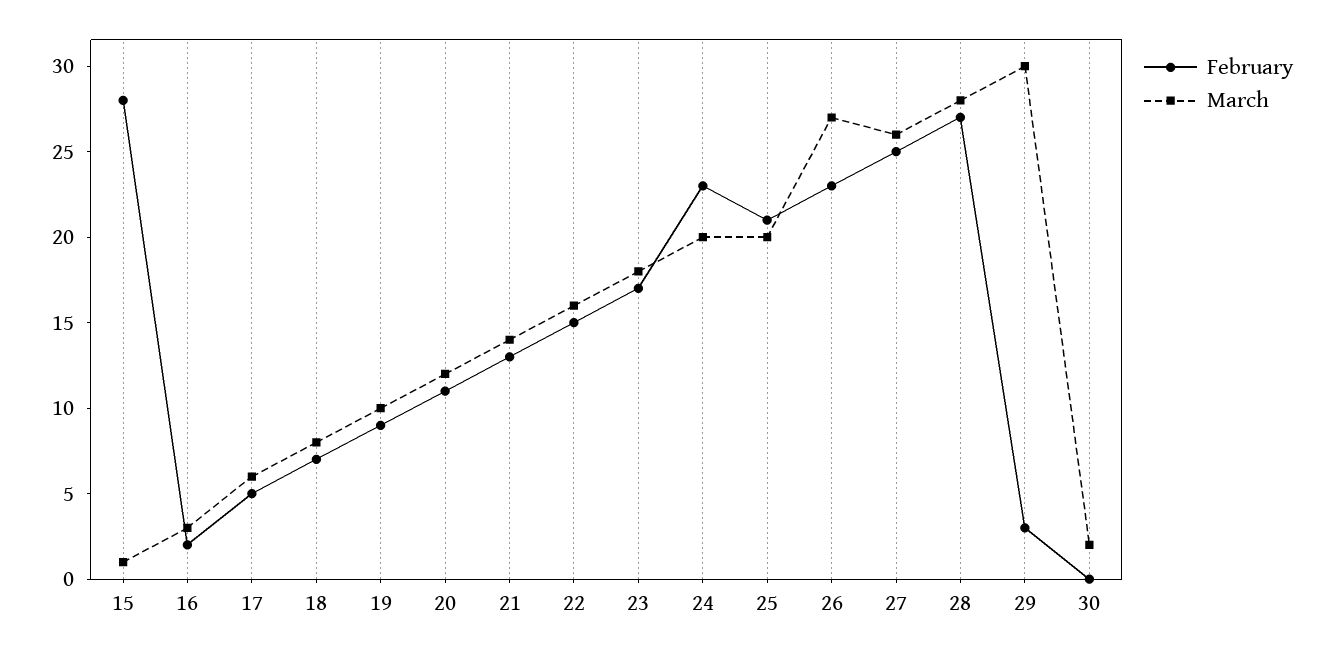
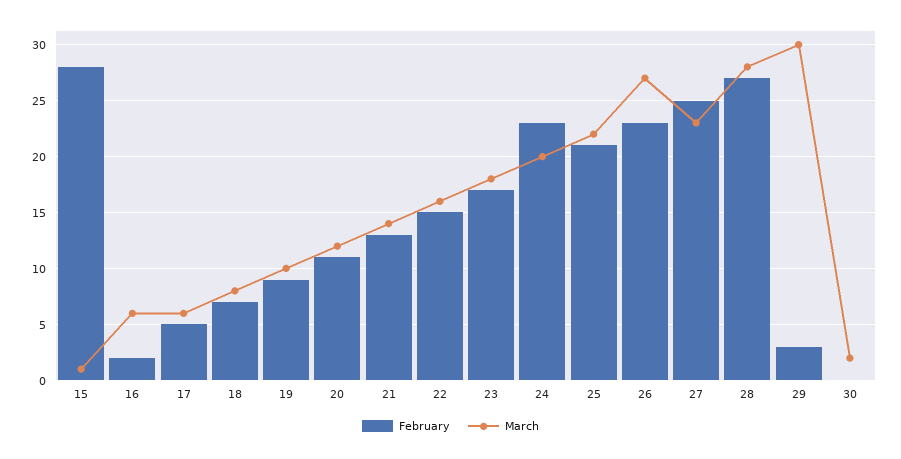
  {
    "February": {
      "15": 28,
      "16": 2,
      "17": 5,
      "18": 7,
      "19": 9,
      "20": 11,
      "21": 13,
      "22": 15,
      "23": 17,
      "24": 23,
      "25": 21,
      "26": 23,
      "27": 25,
      "28": 27,
      "29": 3,
      "30": 0
    },
    "March": {
      "15": 1,
-     "16": 3,
+     "16": 6,
      "17": 6,
      "18": 8,
      "19": 10,
      "20": 12,
      "21": 14,
      "22": 16,
      "23": 18,
      "24": 20,
-     "25": 20,
+     "25": 22,
      "26": 27,
-     "27": 26,
+     "27": 23,
      "28": 28,
      "29": 30,
      "30": 2
    }
  }

